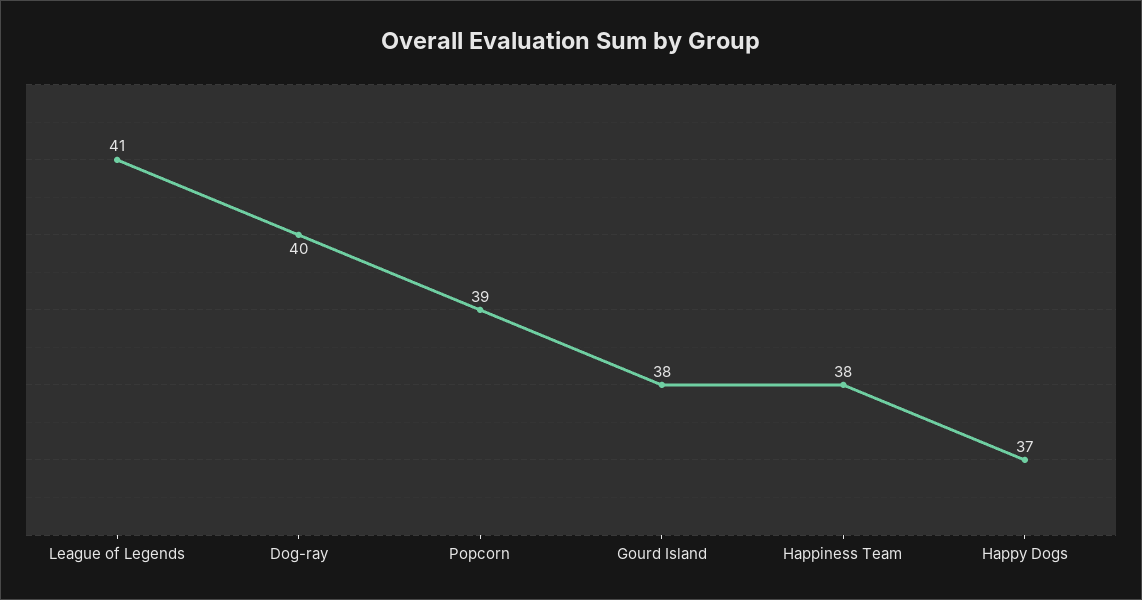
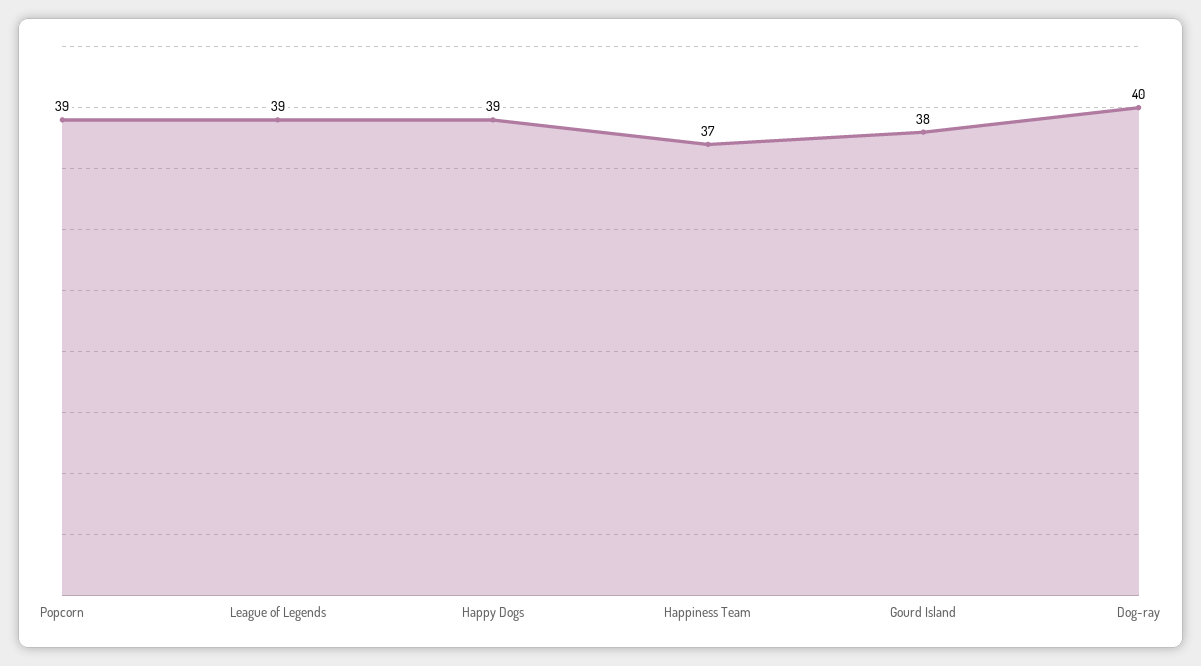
  {
-   "League of Legends": 41,
+   "League of Legends": 39,
    "Dog-ray": 40,
    "Popcorn": 39,
    "Gourd Island": 38,
-   "Happiness Team": 38,
+   "Happiness Team": 37,
-   "Happy Dogs": 37
+   "Happy Dogs": 39
  }

